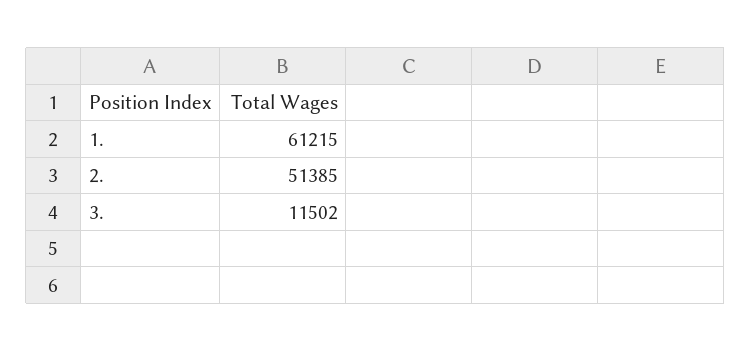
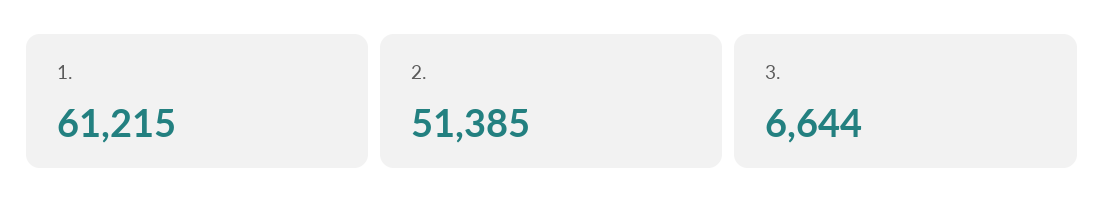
  {
    "1.": 61215,
    "2.": 51385,
-   "3.": 11502
+   "3.": 6644
  }

